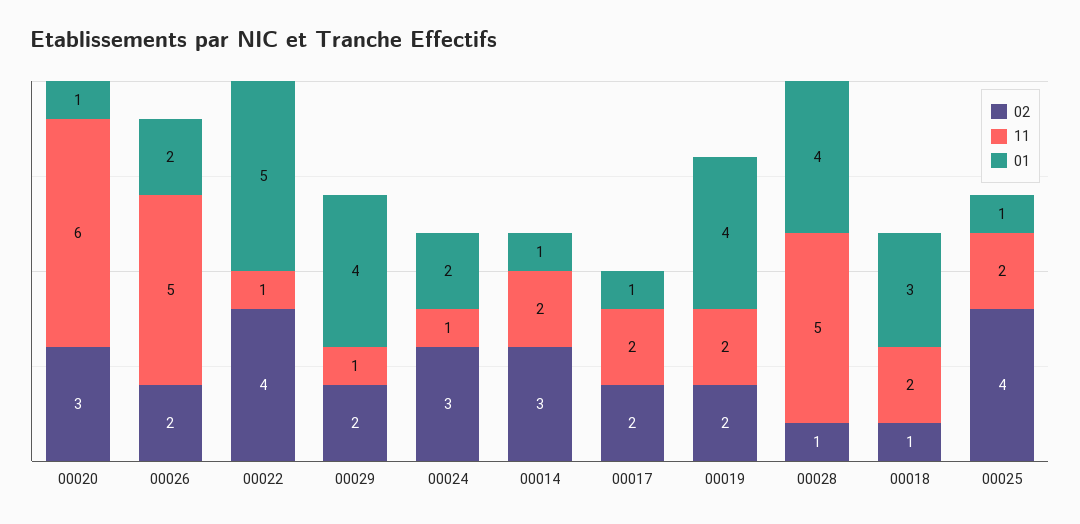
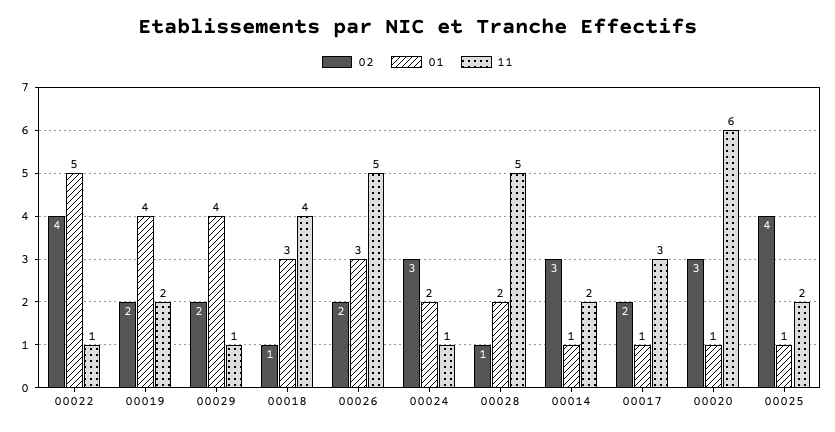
  {
    "02": {
      "00020": 3,
      "00026": 2,
      "00022": 4,
      "00029": 2,
      "00024": 3,
      "00014": 3,
      "00017": 2,
      "00019": 2,
      "00028": 1,
      "00018": 1,
      "00025": 4
    },
    "11": {
      "00020": 6,
      "00026": 5,
      "00022": 1,
      "00029": 1,
      "00024": 1,
      "00014": 2,
-     "00017": 2,
+     "00017": 3,
      "00019": 2,
      "00028": 5,
-     "00018": 2,
+     "00018": 4,
      "00025": 2
    },
    "01": {
      "00020": 1,
-     "00026": 2,
+     "00026": 3,
      "00022": 5,
      "00029": 4,
      "00024": 2,
      "00014": 1,
      "00017": 1,
      "00019": 4,
-     "00028": 4,
+     "00028": 2,
      "00018": 3,
      "00025": 1
    }
  }

